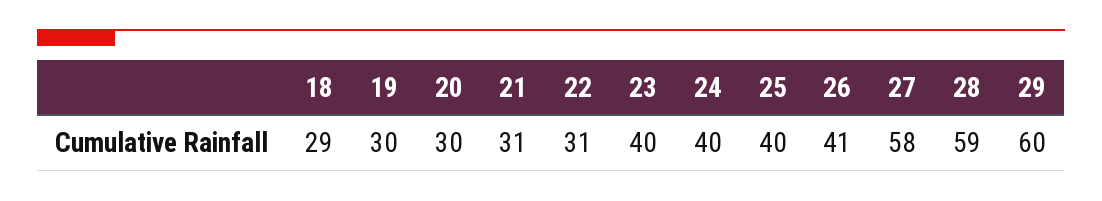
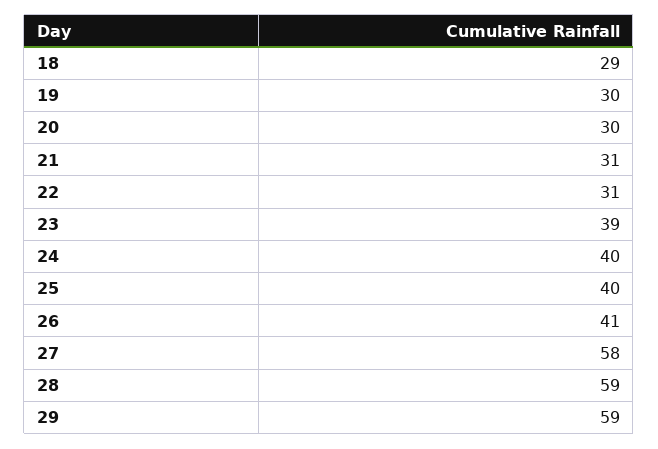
  {
    "18": 29,
    "19": 30,
    "20": 30,
    "21": 31,
    "22": 31,
-   "23": 40,
+   "23": 39,
    "24": 40,
    "25": 40,
    "26": 41,
    "27": 58,
    "28": 59,
-   "29": 60
+   "29": 59
  }

